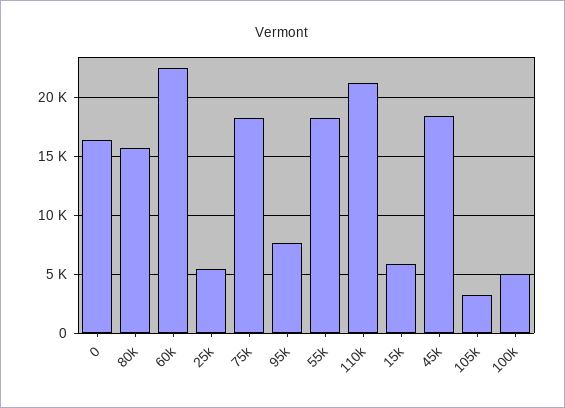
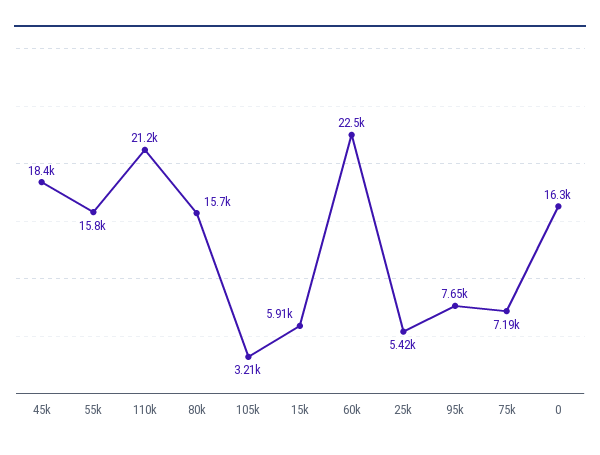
  {
    "0": 16300,
    "80k": 15700,
    "60k": 22500,
    "25k": 5420,
-   "75k": 18000,
+   "75k": 7190,
    "95k": 7650,
-   "55k": 18000,
+   "55k": 15800,
    "110k": 21200,
    "15k": 5910,
    "45k": 18400,
-   "105k": 3210,
+   "105k": 3210
-   "100k": 5000
  }

